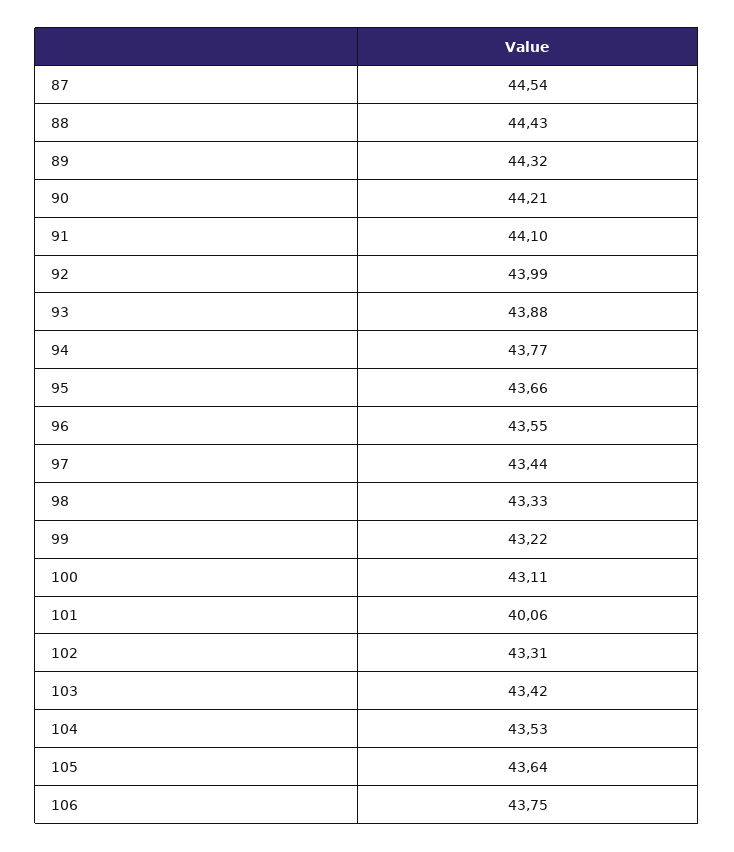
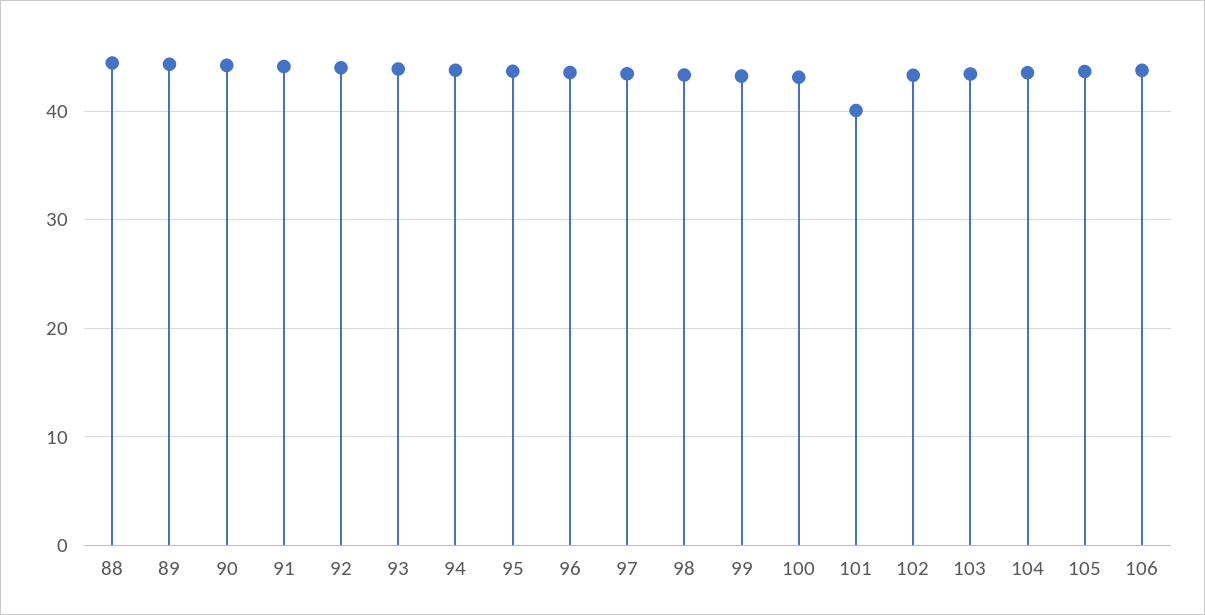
  {
-   "87": 44.54,
    "88": 44.43,
    "89": 44.32,
    "90": 44.21,
    "91": 44.1,
    "92": 43.99,
    "93": 43.88,
    "94": 43.77,
    "95": 43.66,
    "96": 43.55,
    "97": 43.44,
    "98": 43.33,
    "99": 43.22,
    "100": 43.11,
    "101": 40.06,
    "102": 43.31,
    "103": 43.42,
    "104": 43.53,
    "105": 43.64,
    "106": 43.75
  }

